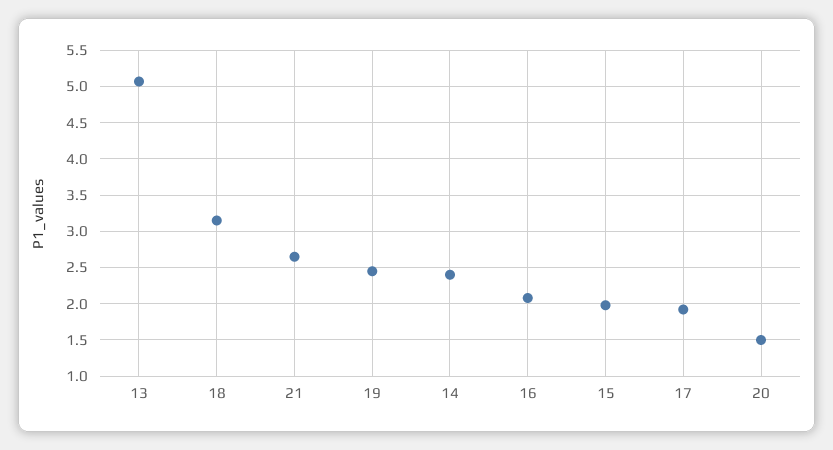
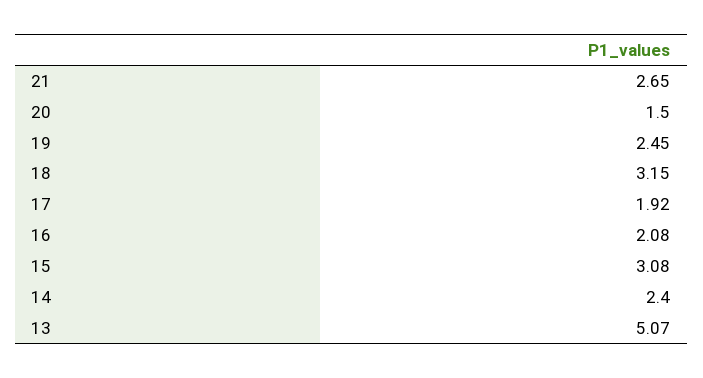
  {
    "13": 5.07,
    "18": 3.15,
    "21": 2.65,
    "19": 2.45,
    "14": 2.4,
    "16": 2.08,
-   "15": 2,
+   "15": 3.08,
    "17": 1.92,
    "20": 1.5
  }

